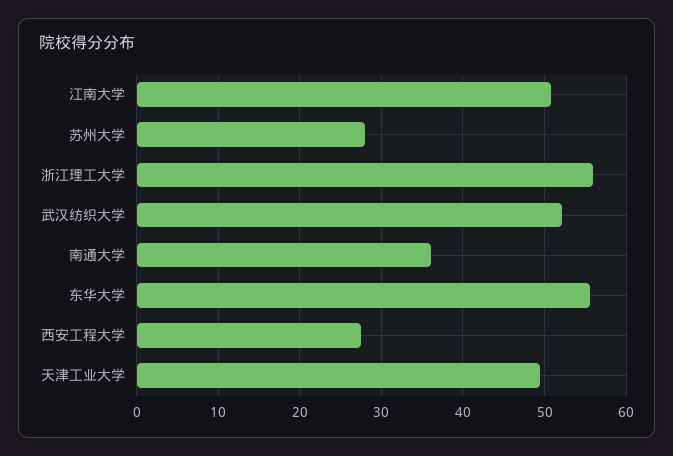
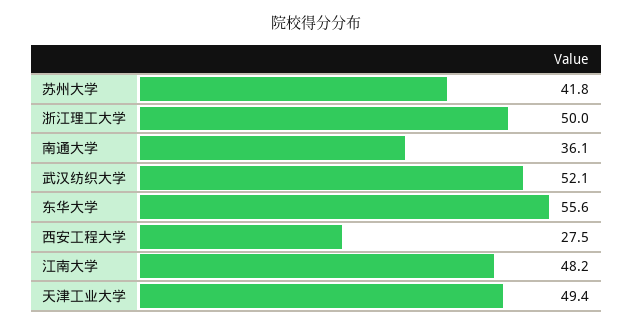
  {
-   "江南大学": 51,
+   "江南大学": 48.2,
-   "苏州大学": 28,
+   "苏州大学": 41.8,
-   "浙江理工大学": 56,
+   "浙江理工大学": 50,
    "武汉纺织大学": 52.1,
    "南通大学": 36.1,
    "东华大学": 55.6,
    "西安工程大学": 27.5,
    "天津工业大学": 49.4
  }

